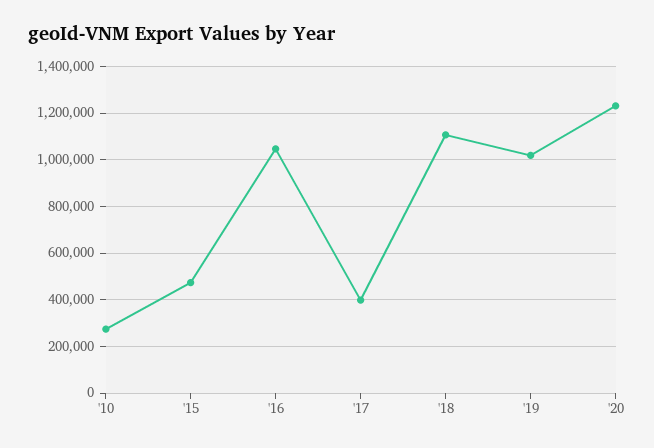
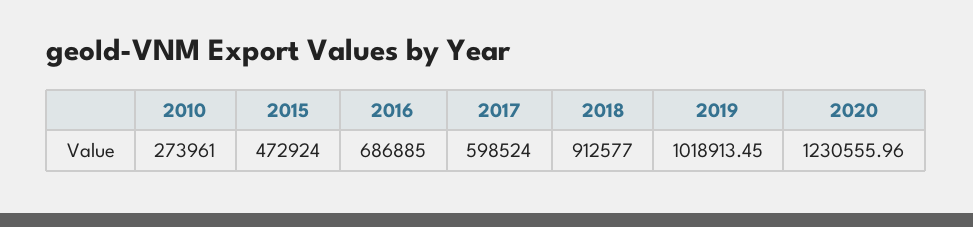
  {
    "'10": 273961,
    "'15": 472924,
-   "'16": 1050000,
+   "'16": 686885,
-   "'17": 400000,
+   "'17": 598524,
-   "'18": 1100000,
+   "'18": 912577,
    "'19": 1018913.45,
    "'20": 1230555.96
  }

